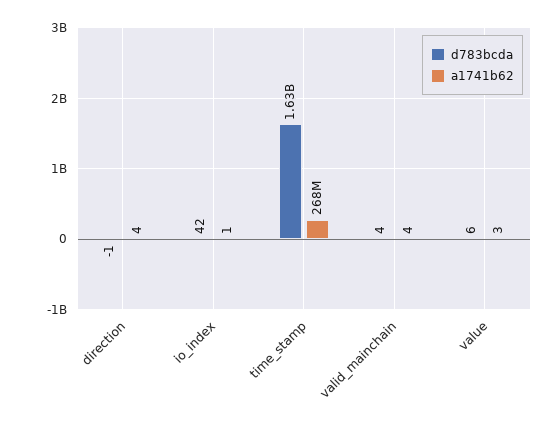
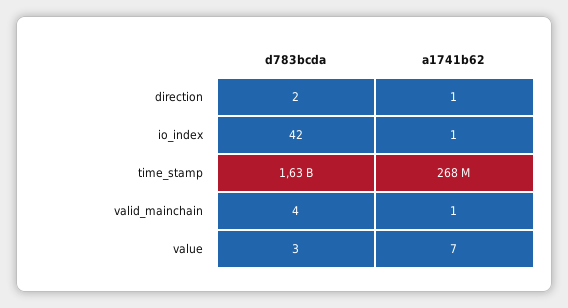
  {
    "d783bcda": {
-     "direction": -1,
+     "direction": 2,
      "io_index": 42,
      "time_stamp": 1630000000,
      "valid_mainchain": 4,
-     "value": 6
+     "value": 3
    },
    "a1741b62": {
-     "direction": 4,
+     "direction": 1,
      "io_index": 1,
      "time_stamp": 268000000,
-     "valid_mainchain": 4,
+     "valid_mainchain": 1,
-     "value": 3
+     "value": 7
    }
  }

